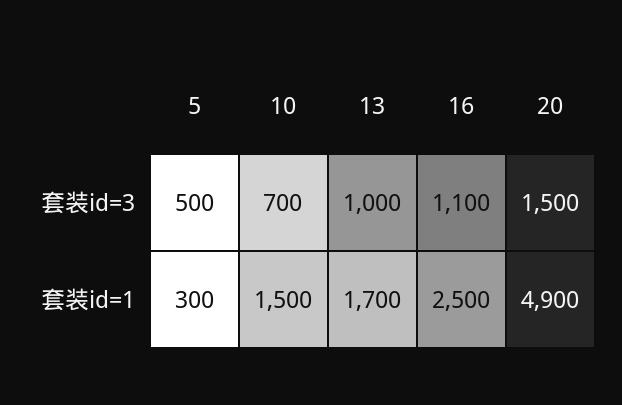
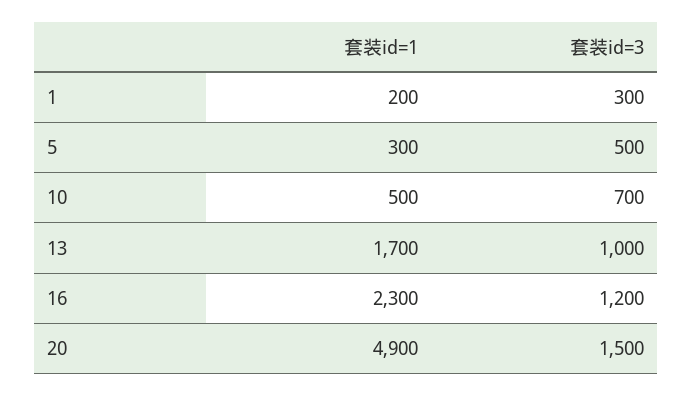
  {
    "5": {
      "套装id=3": 500,
      "套装id=1": 300
    },
    "10": {
      "套装id=3": 700,
-     "套装id=1": 1500
+     "套装id=1": 500
    },
    "13": {
      "套装id=3": 1000,
      "套装id=1": 1700
    },
    "16": {
-     "套装id=3": 1100,
+     "套装id=3": 1200,
-     "套装id=1": 2500
+     "套装id=1": 2300
    },
    "20": {
      "套装id=3": 1500,
      "套装id=1": 4900
-   }
+   },
+   "1": {
+     "套装id=1": 200,
+     "套装id=3": 300
+   }
  }

